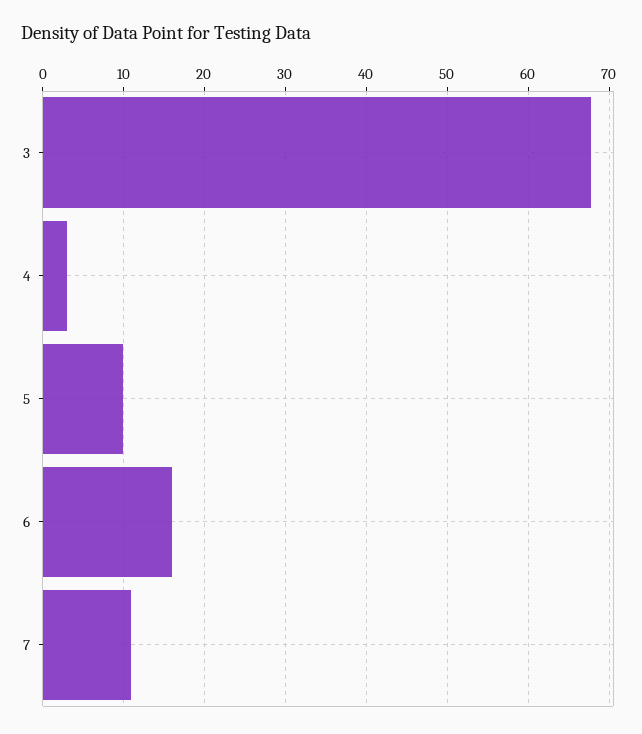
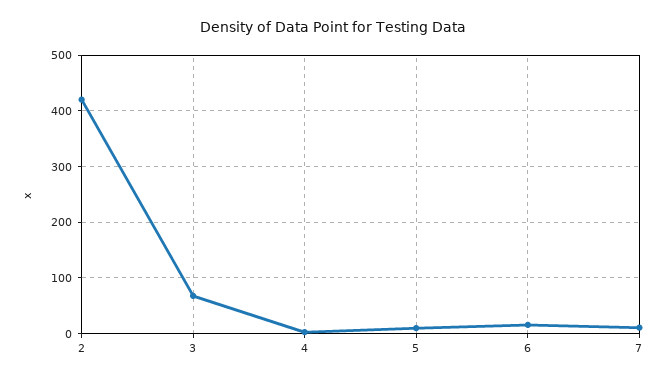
  {
    "3": 68,
    "4": 3,
    "5": 10,
    "6": 16,
-   "7": 11
+   "7": 11,
+   "2": 420
  }

